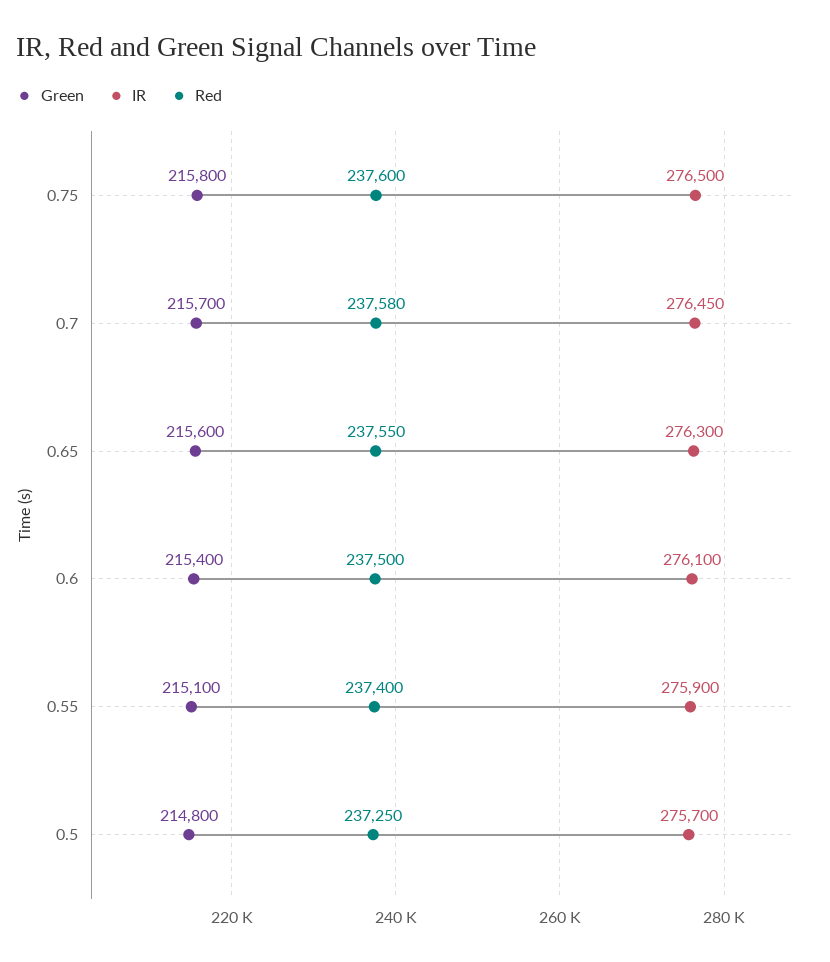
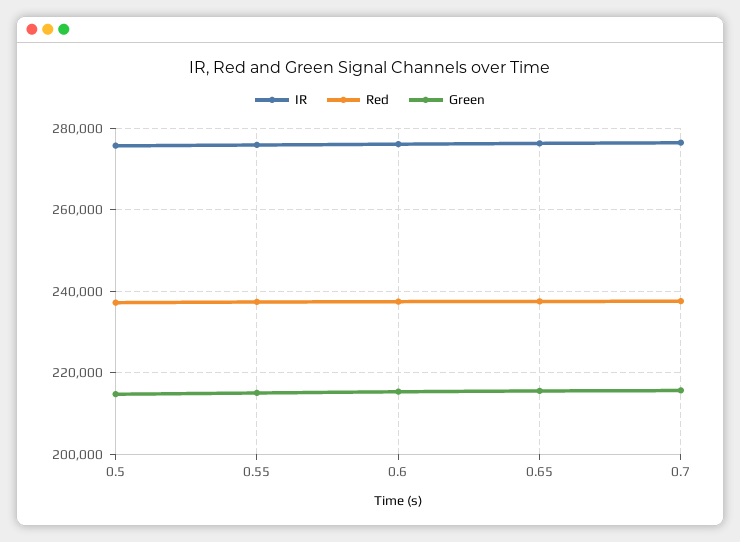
  {
    "Green": {
-     "0.75": 215800,
      "0.7": 215700,
      "0.65": 215600,
      "0.6": 215400,
      "0.55": 215100,
      "0.5": 214800
    },
    "IR": {
-     "0.75": 276500,
      "0.7": 276450,
      "0.65": 276300,
      "0.6": 276100,
      "0.55": 275900,
      "0.5": 275700
    },
    "Red": {
-     "0.75": 237600,
      "0.7": 237580,
      "0.65": 237550,
      "0.6": 237500,
      "0.55": 237400,
      "0.5": 237250
    }
  }

